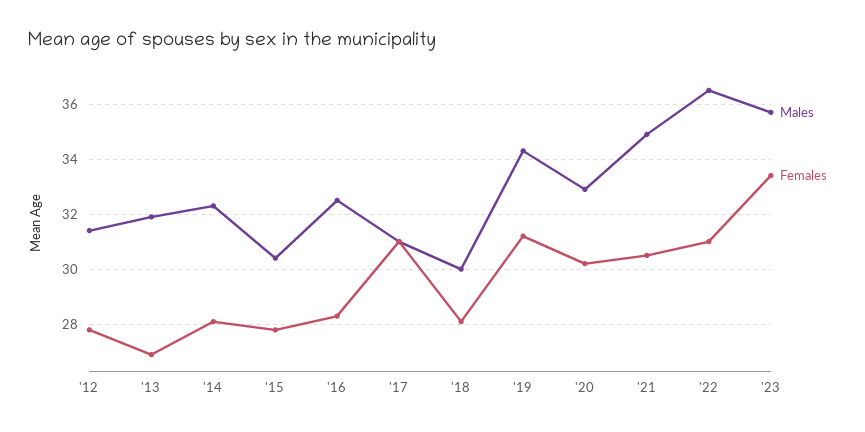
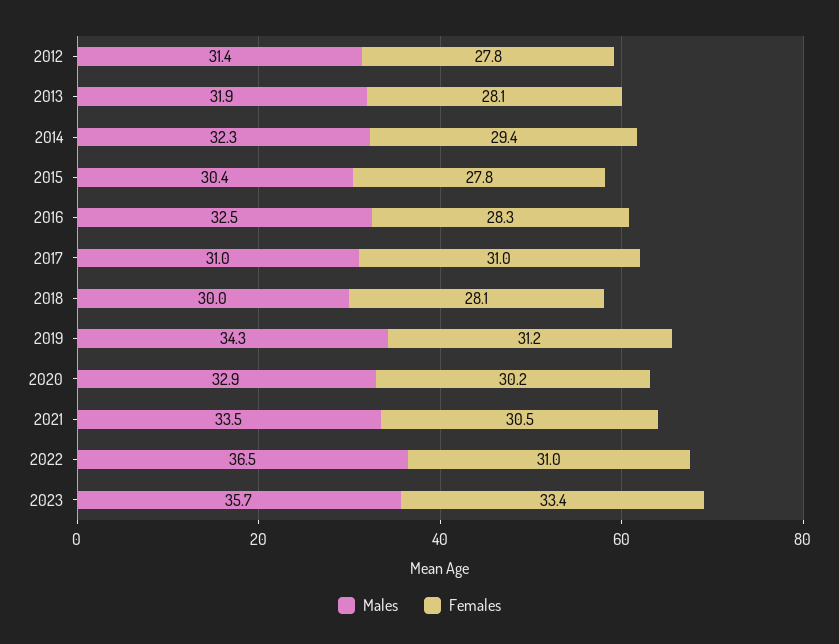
  {
    "Males": {
      "'12": 31.4,
      "'13": 31.9,
      "'14": 32.3,
      "'15": 30.4,
      "'16": 32.5,
      "'17": 31,
      "'18": 30,
      "'19": 34.3,
      "'20": 32.9,
-     "'21": 35,
+     "'21": 33.5,
      "'22": 36.5,
      "'23": 35.7
    },
    "Females": {
      "'12": 27.8,
-     "'13": 27,
+     "'13": 28.1,
-     "'14": 28,
+     "'14": 29.4,
      "'15": 27.8,
      "'16": 28.3,
      "'17": 31,
      "'18": 28.1,
      "'19": 31.2,
      "'20": 30.2,
      "'21": 30.5,
      "'22": 31,
      "'23": 33.4
    }
  }

